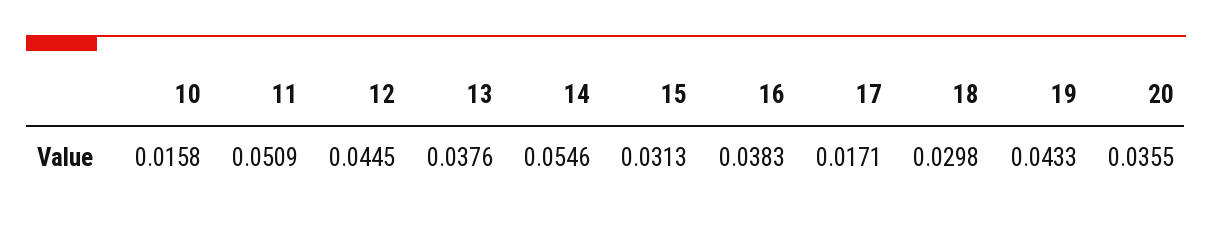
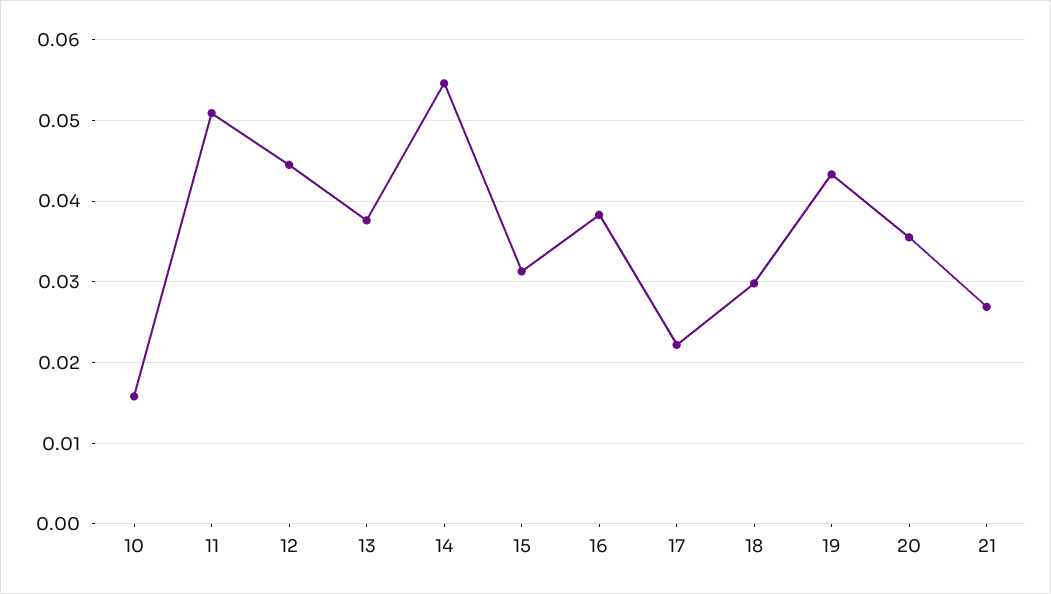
  {
    "10": 0.0158,
    "11": 0.0509,
    "12": 0.0445,
    "13": 0.0376,
    "14": 0.0546,
    "15": 0.0313,
    "16": 0.0383,
-   "17": 0.0171,
+   "17": 0.022,
    "18": 0.0298,
    "19": 0.0433,
-   "20": 0.0355
+   "20": 0.0355,
+   "21": 0.027
  }

